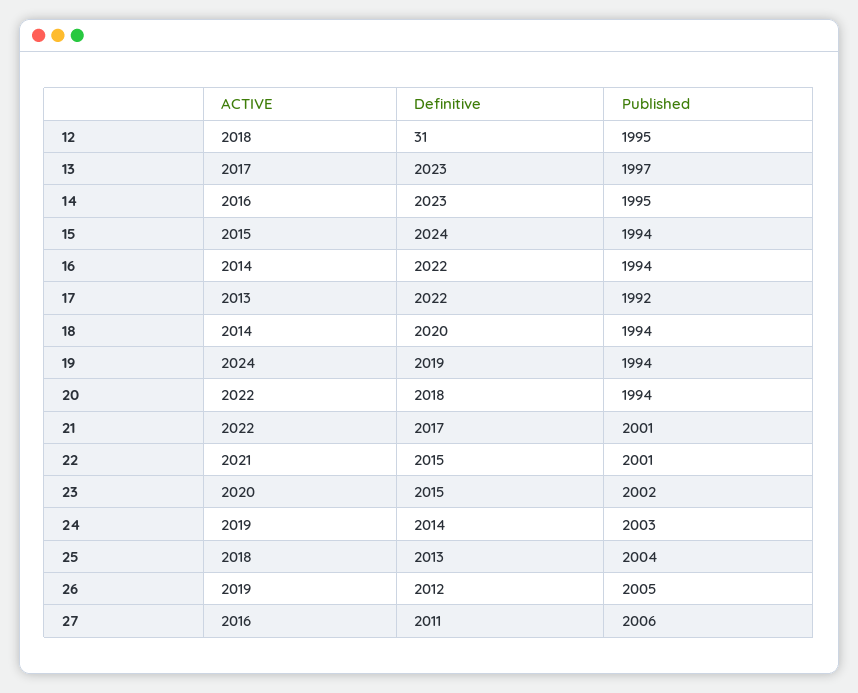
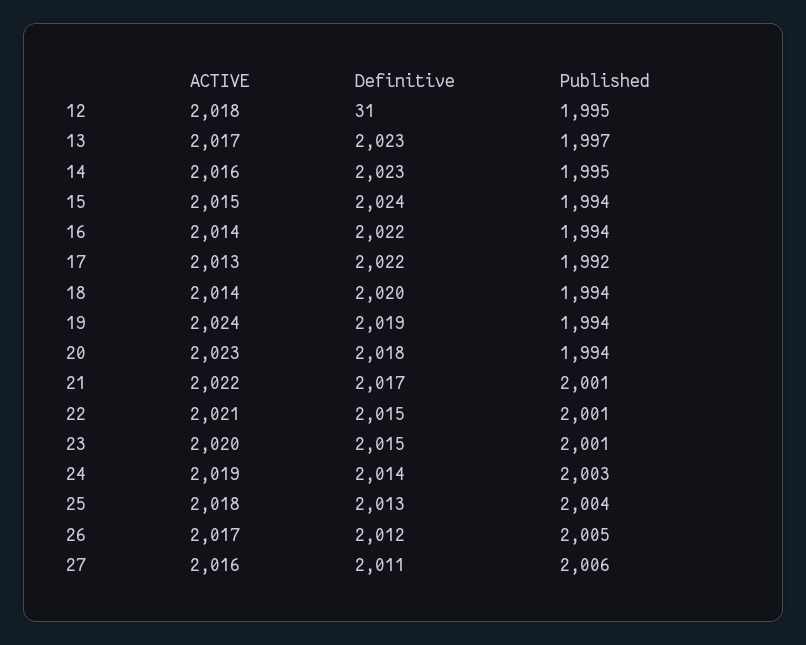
  {
    "ACTIVE": {
      "12": 2018,
      "13": 2017,
      "14": 2016,
      "15": 2015,
      "16": 2014,
      "17": 2013,
      "18": 2014,
      "19": 2024,
-     "20": 2022,
+     "20": 2023,
      "21": 2022,
      "22": 2021,
      "23": 2020,
      "24": 2019,
      "25": 2018,
-     "26": 2019,
+     "26": 2017,
      "27": 2016
    },
    "Definitive": {
      "12": 31,
      "13": 2023,
      "14": 2023,
      "15": 2024,
      "16": 2022,
      "17": 2022,
      "18": 2020,
      "19": 2019,
      "20": 2018,
      "21": 2017,
      "22": 2015,
      "23": 2015,
      "24": 2014,
      "25": 2013,
      "26": 2012,
      "27": 2011
    },
    "Published": {
      "12": 1995,
      "13": 1997,
      "14": 1995,
      "15": 1994,
      "16": 1994,
      "17": 1992,
      "18": 1994,
      "19": 1994,
      "20": 1994,
      "21": 2001,
      "22": 2001,
-     "23": 2002,
+     "23": 2001,
      "24": 2003,
      "25": 2004,
      "26": 2005,
      "27": 2006
    }
  }

